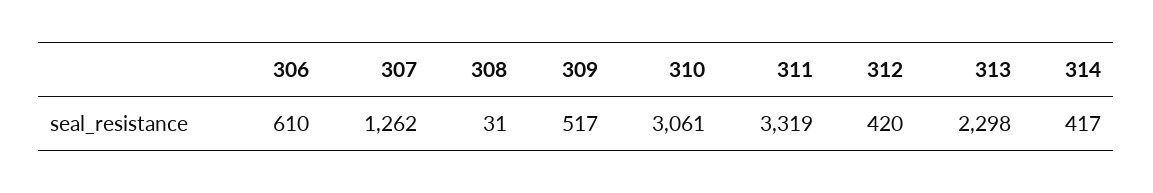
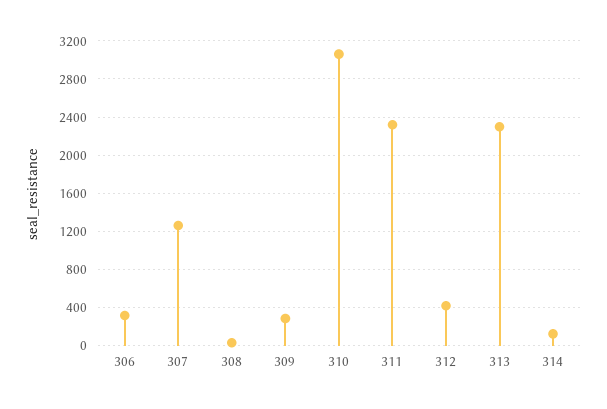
  {
-   "306": 610,
+   "306": 300,
    "307": 1262,
    "308": 31,
-   "309": 517,
+   "309": 300,
    "310": 3061,
-   "311": 3319,
+   "311": 2300,
    "312": 420,
    "313": 2298,
-   "314": 417
+   "314": 100
  }

